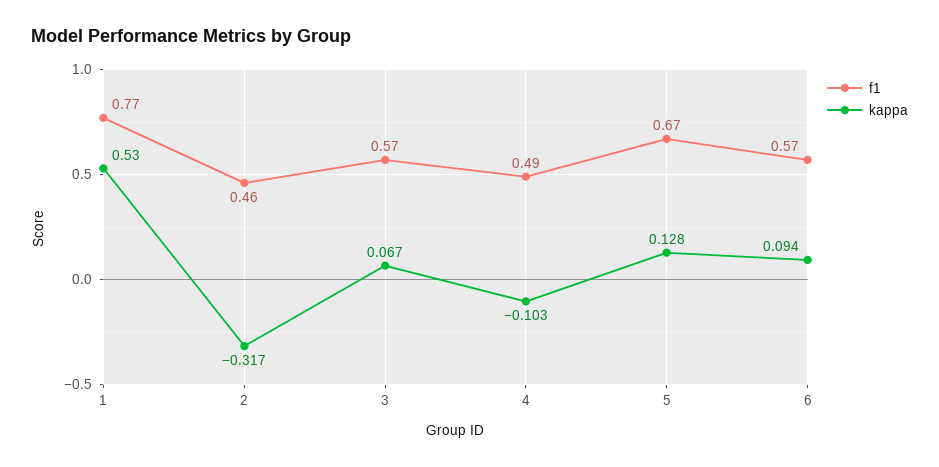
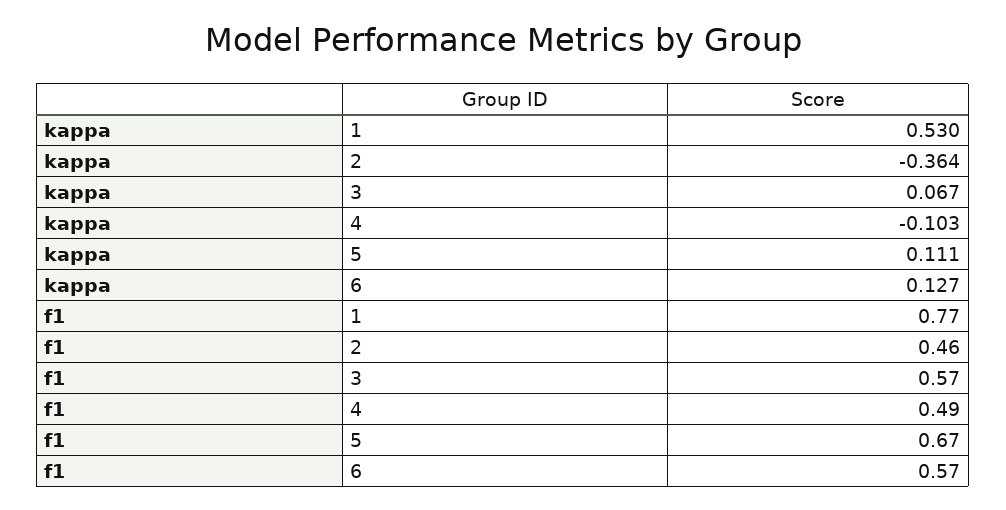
  {
    "f1": {
      "1": 0.77,
      "2": 0.46,
      "3": 0.57,
      "4": 0.49,
      "5": 0.67,
      "6": 0.57
    },
    "kappa": {
      "1": 0.53,
-     "2": -0.317,
+     "2": -0.364,
      "3": 0.067,
      "4": -0.103,
-     "5": 0.128,
+     "5": 0.111,
-     "6": 0.094
+     "6": 0.127
    }
  }

